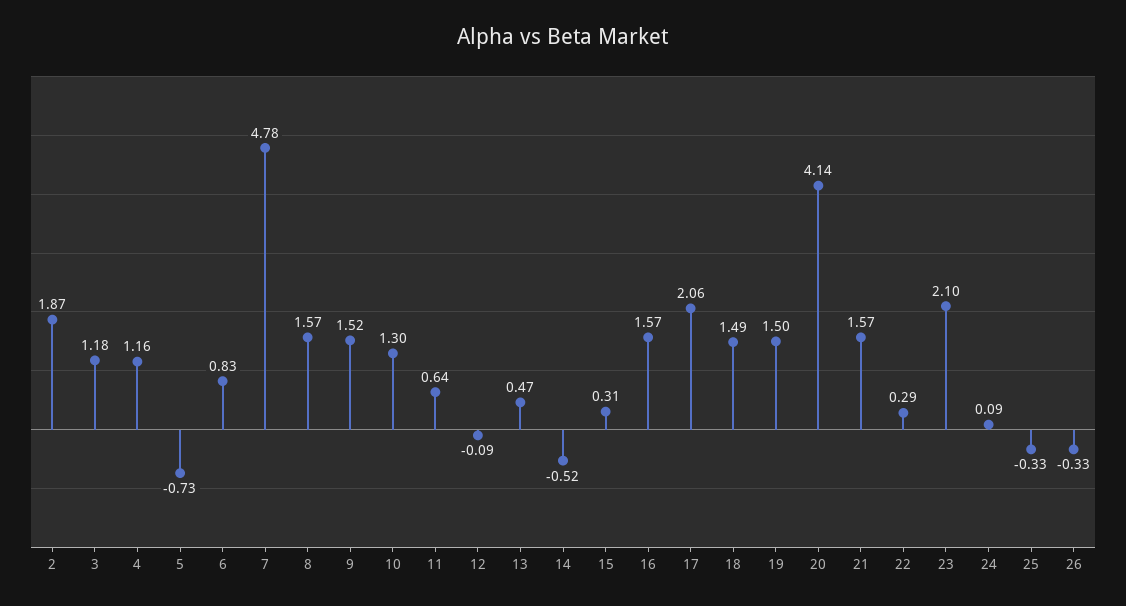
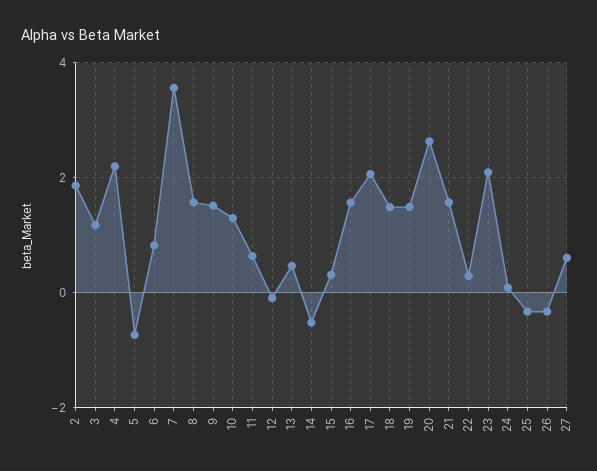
  {
    "2": 1.87,
    "3": 1.18,
-   "4": 1.16,
+   "4": 2.2,
    "5": -0.73,
    "6": 0.83,
-   "7": 4.78,
+   "7": 3.6,
    "8": 1.57,
    "9": 1.52,
    "10": 1.3,
    "11": 0.64,
    "12": -0.09,
    "13": 0.47,
    "14": -0.52,
    "15": 0.31,
    "16": 1.57,
    "17": 2.06,
    "18": 1.49,
    "19": 1.5,
-   "20": 4.14,
+   "20": 2.6,
    "21": 1.57,
    "22": 0.29,
    "23": 2.1,
    "24": 0.09,
    "25": -0.33,
-   "26": -0.33
+   "26": -0.33,
+   "27": 0.6
  }

